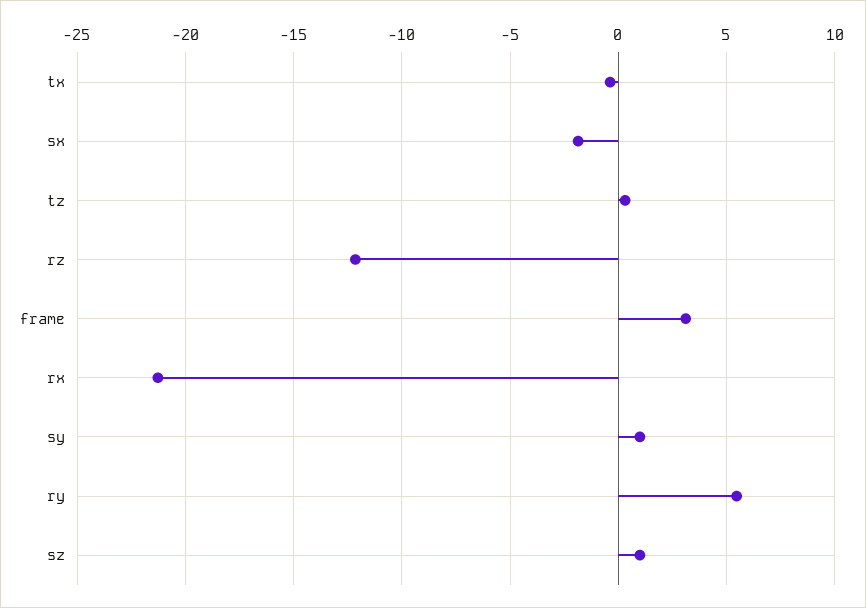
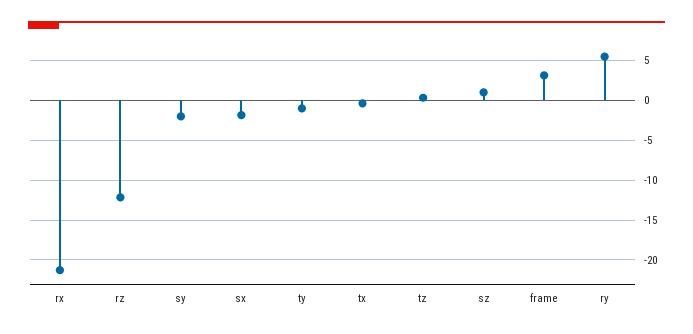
  {
    "tx": -0.5,
    "sx": -2,
    "tz": 0.5,
    "rz": -12,
    "frame": 3,
    "rx": -21.5,
-   "sy": 1,
+   "sy": -2,
    "ry": 5.5,
-   "sz": 1
+   "sz": 1,
+   "ty": -1
  }

